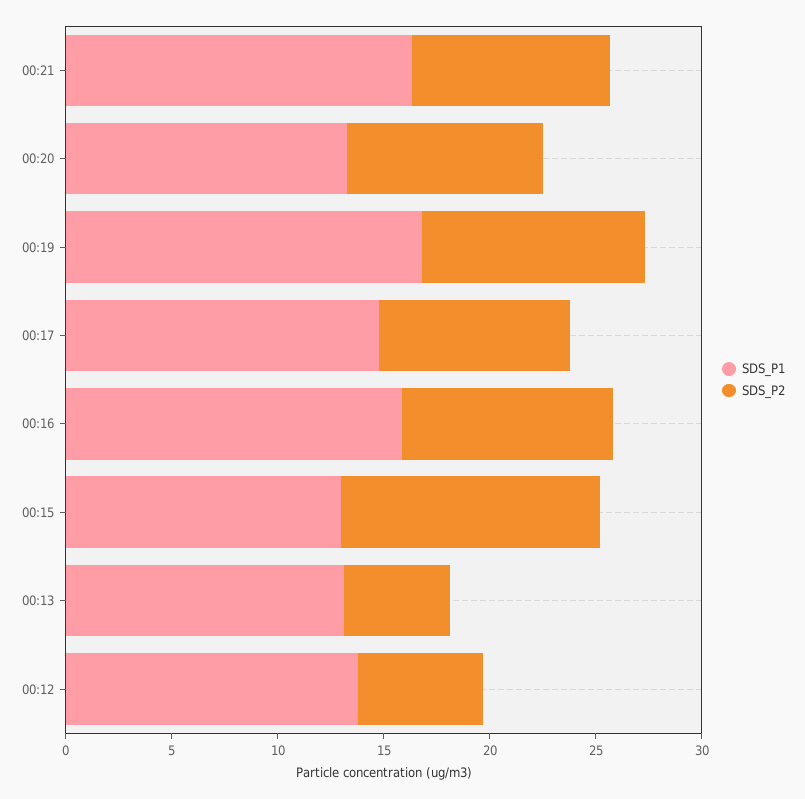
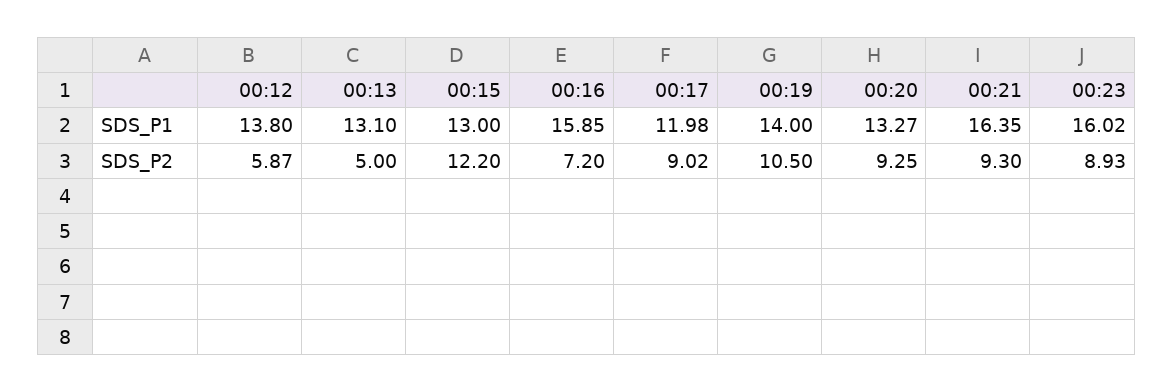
  {
    "SDS_P1": {
      "00:21": 16.35,
      "00:20": 13.27,
-     "00:19": 17,
+     "00:19": 14,
-     "00:17": 15,
+     "00:17": 11.98,
      "00:16": 15.85,
      "00:15": 13,
      "00:13": 13.1,
-     "00:12": 13.8
+     "00:12": 13.8,
+     "00:23": 16.02
    },
    "SDS_P2": {
      "00:21": 9.3,
      "00:20": 9.25,
      "00:19": 10.5,
      "00:17": 9.02,
-     "00:16": 10,
+     "00:16": 7.2,
      "00:15": 12.2,
      "00:13": 5,
-     "00:12": 5.87
+     "00:12": 5.87,
+     "00:23": 8.93
    }
  }

